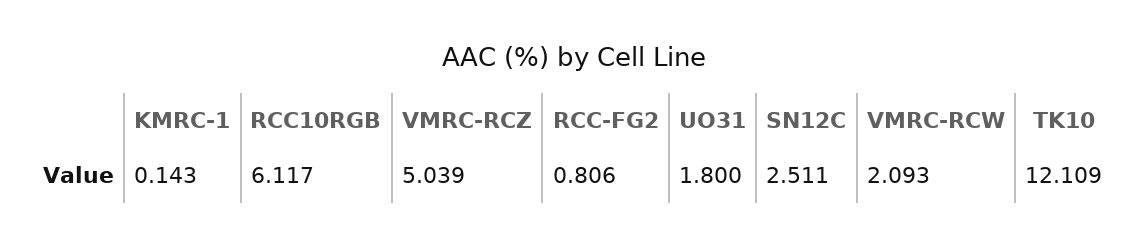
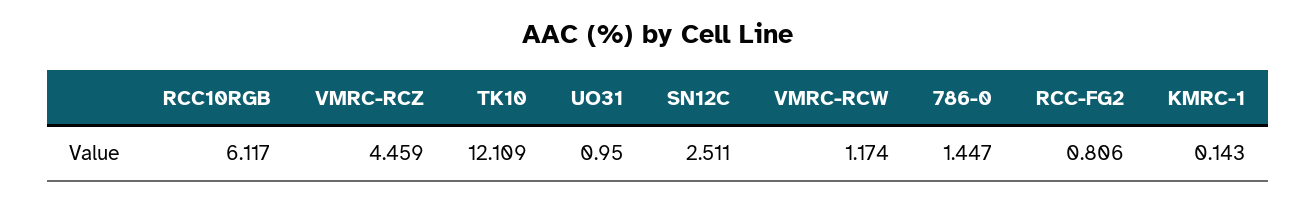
  {
    "KMRC-1": 0.143,
    "RCC10RGB": 6.117,
-   "VMRC-RCZ": 5.039,
+   "VMRC-RCZ": 4.459,
    "RCC-FG2": 0.806,
-   "UO31": 1.8,
+   "UO31": 0.95,
    "SN12C": 2.511,
-   "VMRC-RCW": 2.093,
+   "VMRC-RCW": 1.174,
-   "TK10": 12.109
+   "TK10": 12.109,
+   "786-0": 1.447
  }

